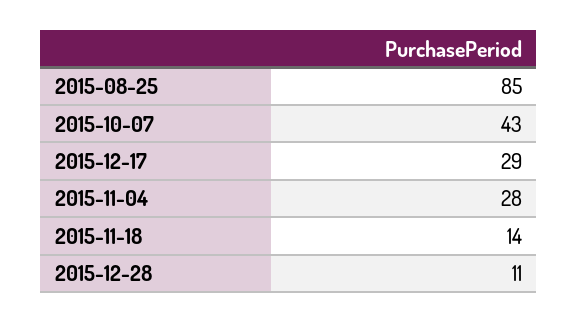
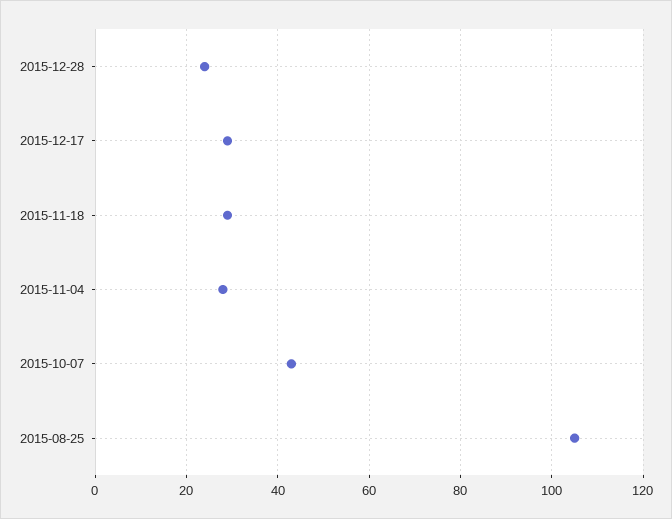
  {
-   "2015-08-25": 85,
+   "2015-08-25": 105,
    "2015-10-07": 43,
    "2015-12-17": 29,
    "2015-11-04": 28,
-   "2015-11-18": 14,
+   "2015-11-18": 30,
-   "2015-12-28": 11
+   "2015-12-28": 25
  }

